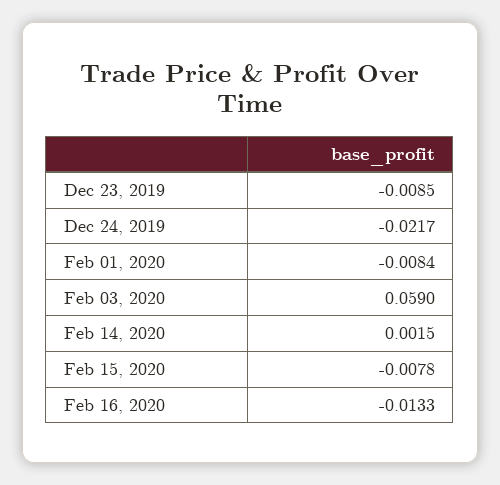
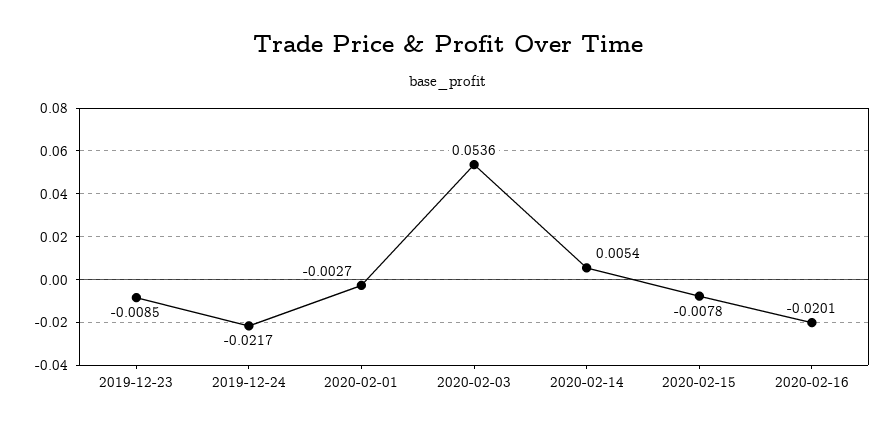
  {
    "Dec 23, 2019": -0.0085,
    "Dec 24, 2019": -0.0217,
-   "Feb 01, 2020": -0.0084,
+   "Feb 01, 2020": -0.0027,
-   "Feb 03, 2020": 0.059,
+   "Feb 03, 2020": 0.0536,
-   "Feb 14, 2020": 0.0015,
+   "Feb 14, 2020": 0.0054,
    "Feb 15, 2020": -0.0078,
-   "Feb 16, 2020": -0.0133
+   "Feb 16, 2020": -0.0201
  }

